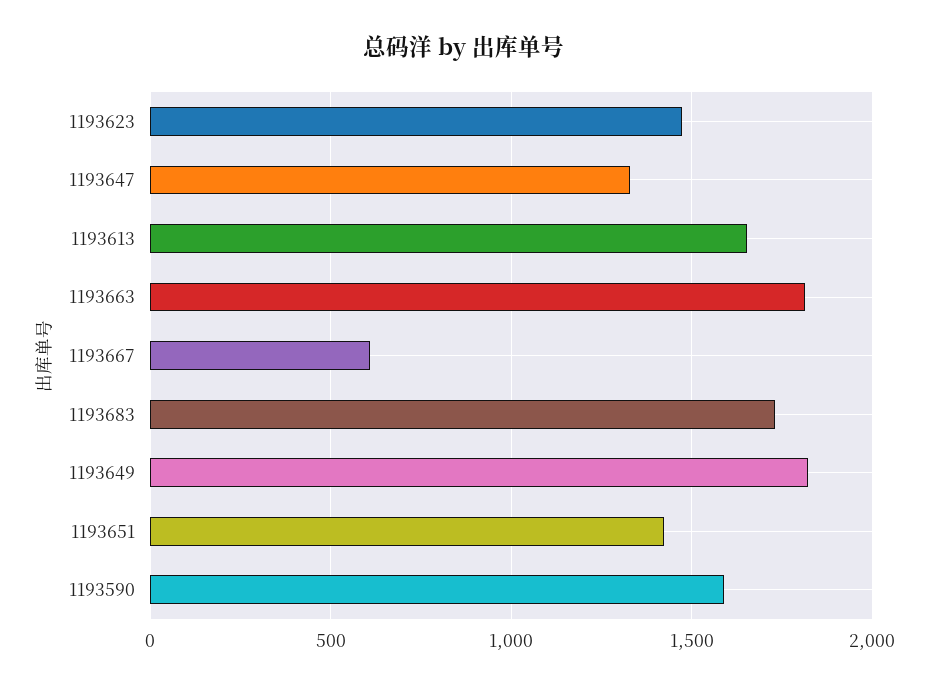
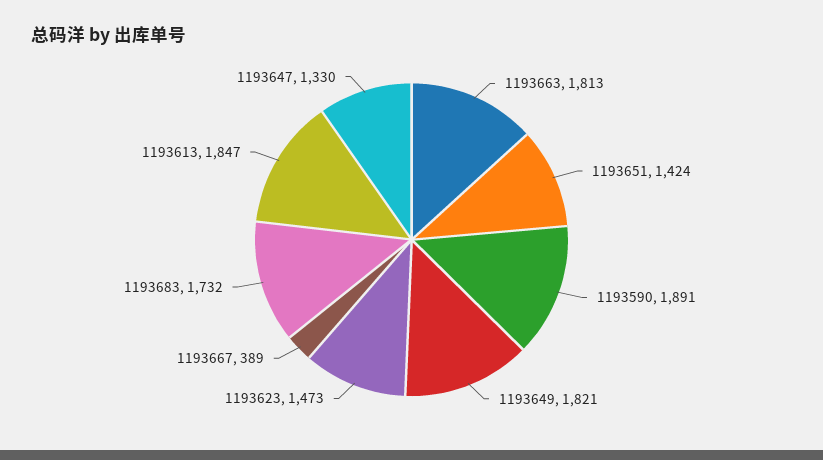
  {
    "1193623": 1473,
    "1193647": 1330,
-   "1193613": 1650,
+   "1193613": 1847,
    "1193663": 1813,
-   "1193667": 600,
+   "1193667": 389,
    "1193683": 1732,
    "1193649": 1821,
    "1193651": 1424,
-   "1193590": 1600
+   "1193590": 1891
  }

